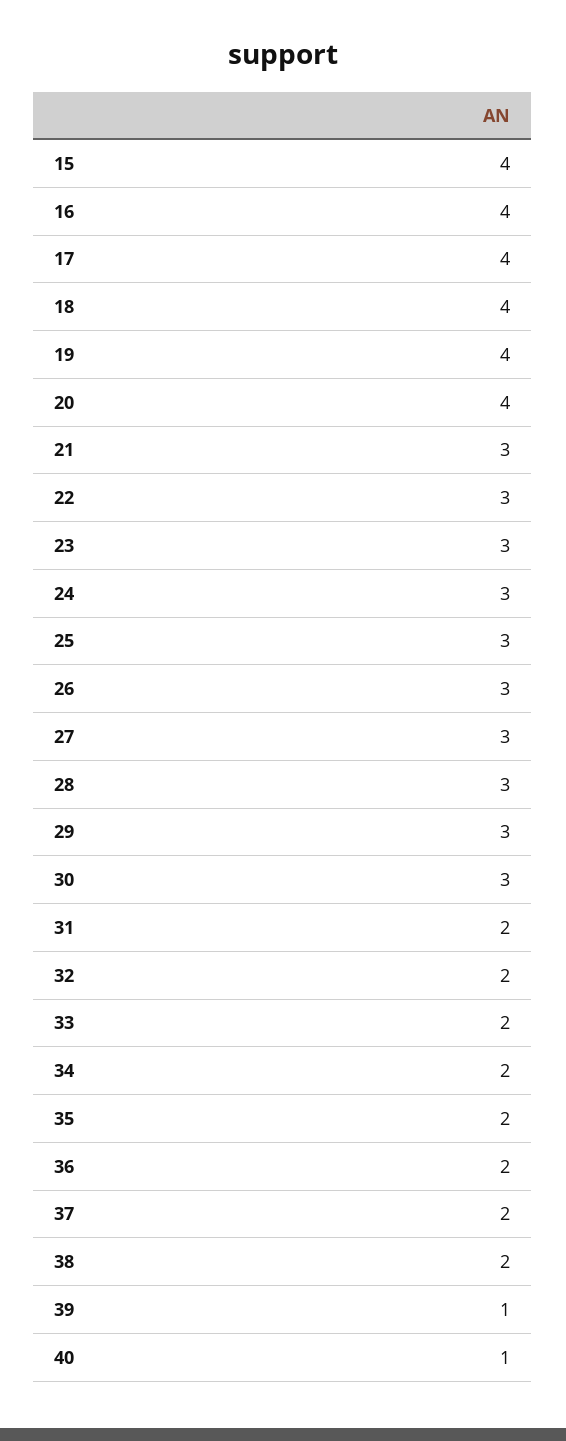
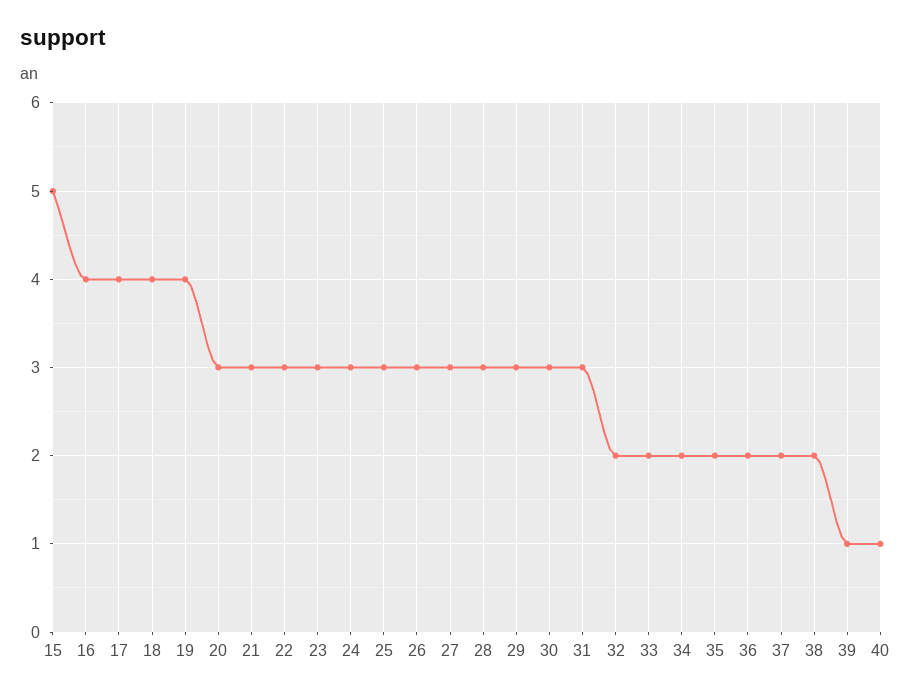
  {
-   "15": 4,
+   "15": 5,
    "16": 4,
    "17": 4,
    "18": 4,
    "19": 4,
-   "20": 4,
+   "20": 3,
    "21": 3,
    "22": 3,
    "23": 3,
    "24": 3,
    "25": 3,
    "26": 3,
    "27": 3,
    "28": 3,
    "29": 3,
    "30": 3,
-   "31": 2,
+   "31": 3,
    "32": 2,
    "33": 2,
    "34": 2,
    "35": 2,
    "36": 2,
    "37": 2,
    "38": 2,
    "39": 1,
    "40": 1
  }

